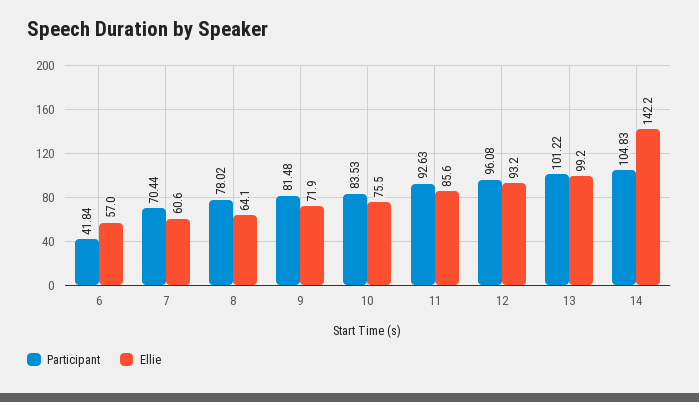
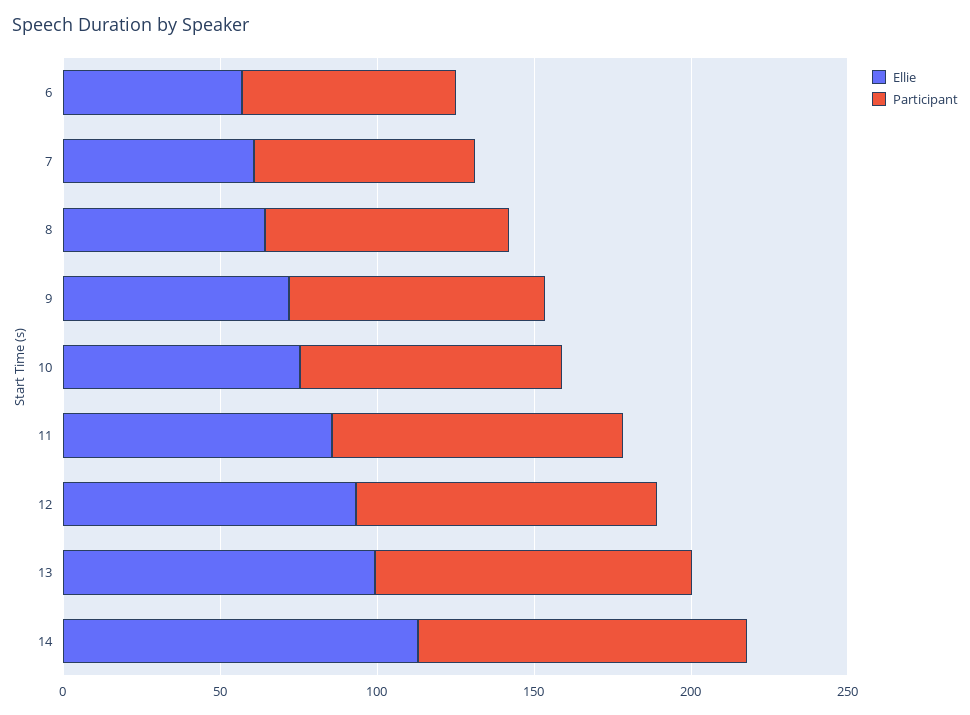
  {
    "Participant": {
-     "6": 41.84,
+     "6": 70,
      "7": 70.44,
      "8": 78.02,
      "9": 81.48,
      "10": 83.53,
      "11": 92.63,
      "12": 96.08,
      "13": 101.22,
      "14": 104.83
    },
    "Ellie": {
      "6": 57,
      "7": 60.6,
      "8": 64.1,
      "9": 71.9,
      "10": 75.5,
      "11": 85.6,
      "12": 93.2,
      "13": 99.2,
-     "14": 142.2
+     "14": 110
    }
  }

